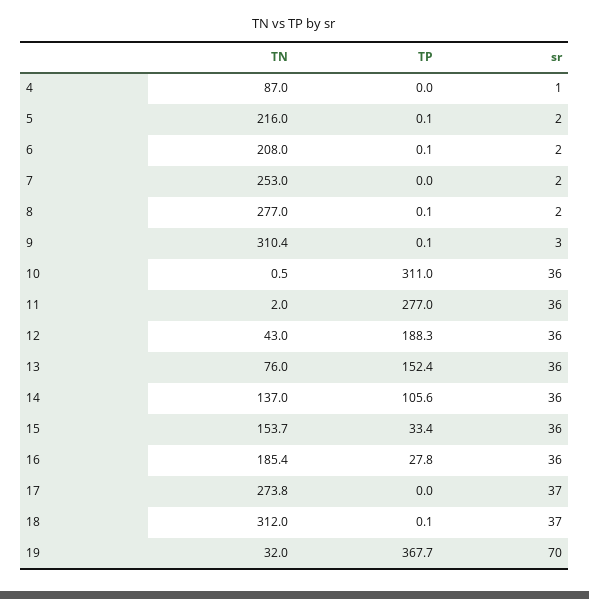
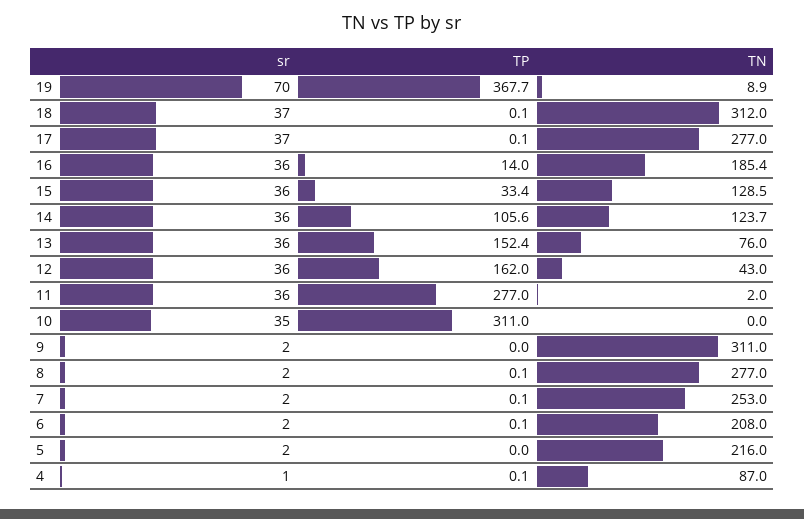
  {
    "TN": {
      "4": 87,
      "5": 216,
      "6": 208,
      "7": 253,
      "8": 277,
-     "9": 310.4,
+     "9": 311,
-     "10": 0.5,
+     "10": 0,
      "11": 2,
      "12": 43,
      "13": 76,
-     "14": 137,
+     "14": 123.7,
-     "15": 153.7,
+     "15": 128.5,
      "16": 185.4,
-     "17": 273.8,
+     "17": 277,
      "18": 312,
-     "19": 32
+     "19": 8.9
    },
    "TP": {
-     "4": 0,
+     "4": 0.1,
-     "5": 0.1,
+     "5": 0,
      "6": 0.1,
-     "7": 0,
+     "7": 0.1,
      "8": 0.1,
-     "9": 0.1,
+     "9": 0,
      "10": 311,
      "11": 277,
-     "12": 188.3,
+     "12": 162,
      "13": 152.4,
      "14": 105.6,
      "15": 33.4,
-     "16": 27.8,
+     "16": 14,
-     "17": 0,
+     "17": 0.1,
      "18": 0.1,
      "19": 367.7
    },
    "sr": {
      "4": 1,
      "5": 2,
      "6": 2,
      "7": 2,
      "8": 2,
-     "9": 3,
+     "9": 2,
-     "10": 36,
+     "10": 35,
      "11": 36,
      "12": 36,
      "13": 36,
      "14": 36,
      "15": 36,
      "16": 36,
      "17": 37,
      "18": 37,
      "19": 70
    }
  }

